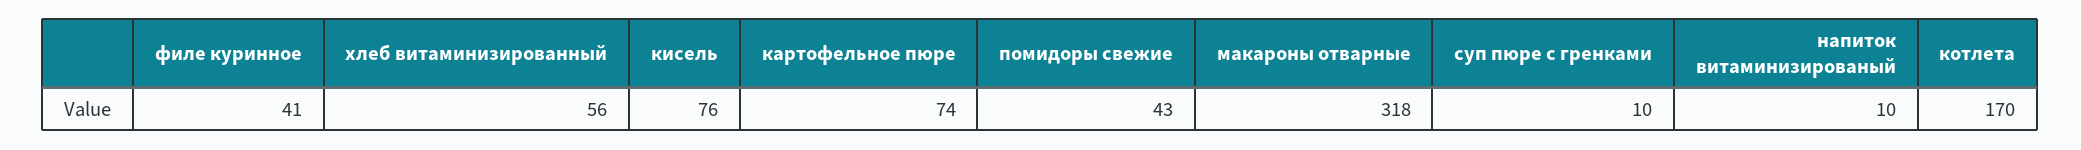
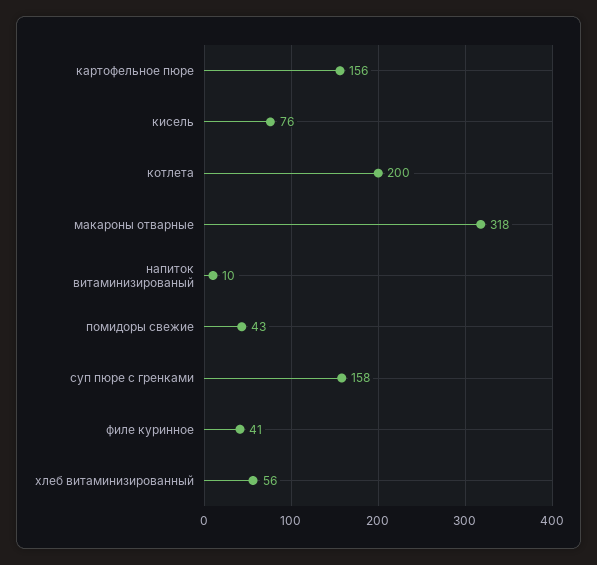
  {
    "филе куринное": 41,
    "хлеб витаминизированный": 56,
    "кисель": 76,
-   "картофельное пюре": 74,
+   "картофельное пюре": 156,
    "помидоры свежие": 43,
    "макароны отварные": 318,
-   "суп пюре с гренками": 10,
+   "суп пюре с гренками": 158,
    "напиток витаминизированый": 10,
-   "котлета": 170
+   "котлета": 200
  }

